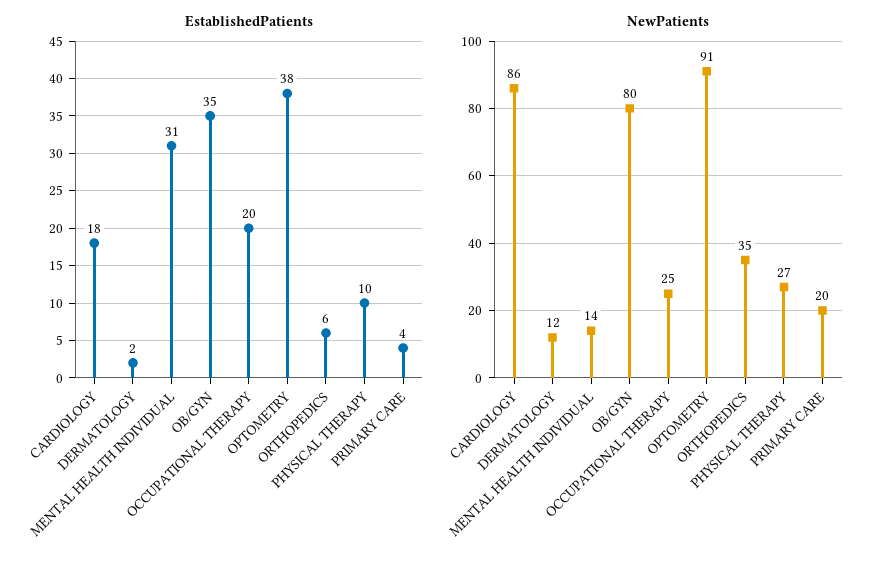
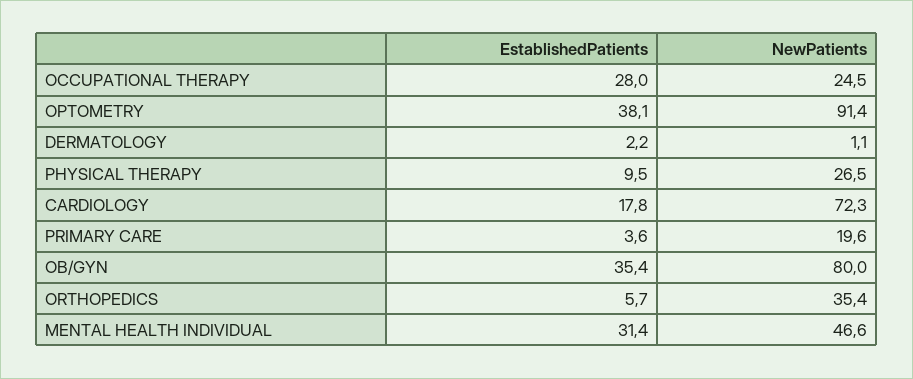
  {
    "EstablishedPatients": {
      "CARDIOLOGY": 17.8,
      "DERMATOLOGY": 2.2,
      "MENTAL HEALTH INDIVIDUAL": 31.4,
      "OB/GYN": 35.4,
-     "OCCUPATIONAL THERAPY": 20,
+     "OCCUPATIONAL THERAPY": 28,
      "OPTOMETRY": 38.1,
      "ORTHOPEDICS": 5.7,
      "PHYSICAL THERAPY": 9.5,
      "PRIMARY CARE": 3.6
    },
    "NewPatients": {
-     "CARDIOLOGY": 86,
+     "CARDIOLOGY": 72.3,
-     "DERMATOLOGY": 12,
+     "DERMATOLOGY": 1.1,
-     "MENTAL HEALTH INDIVIDUAL": 14,
+     "MENTAL HEALTH INDIVIDUAL": 46.6,
      "OB/GYN": 80,
      "OCCUPATIONAL THERAPY": 24.5,
      "OPTOMETRY": 91.4,
      "ORTHOPEDICS": 35.4,
      "PHYSICAL THERAPY": 26.5,
      "PRIMARY CARE": 19.6
    }
  }

